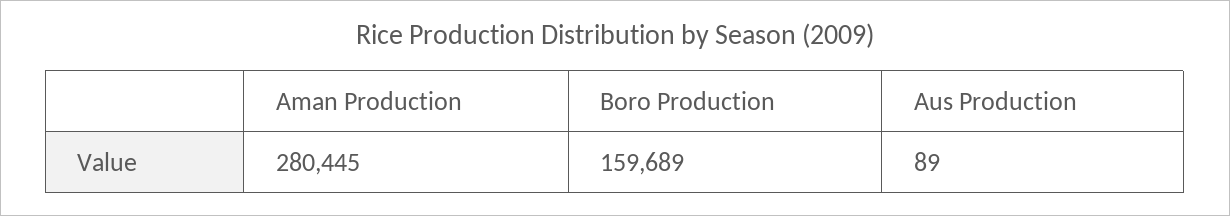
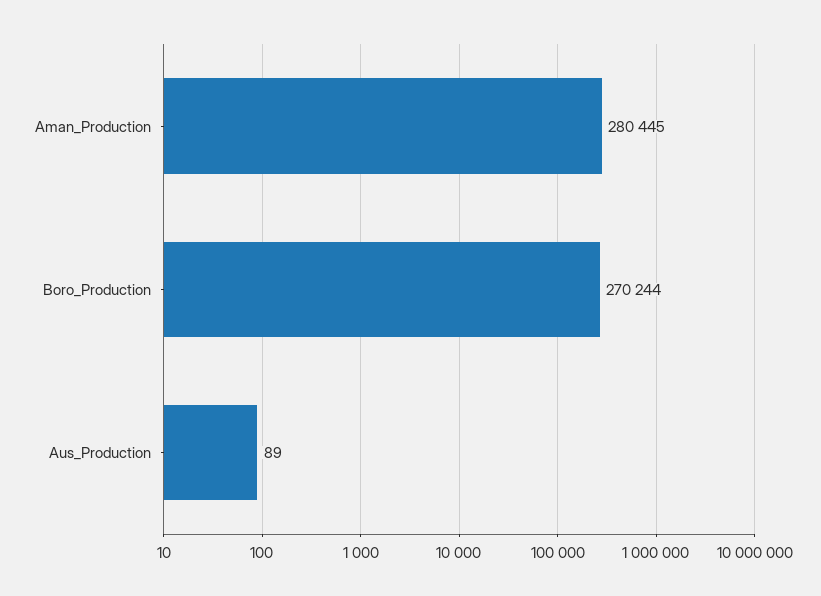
  {
    "Aman Production": 280445,
-   "Boro Production": 159689,
+   "Boro Production": 270244,
    "Aus Production": 89
  }

